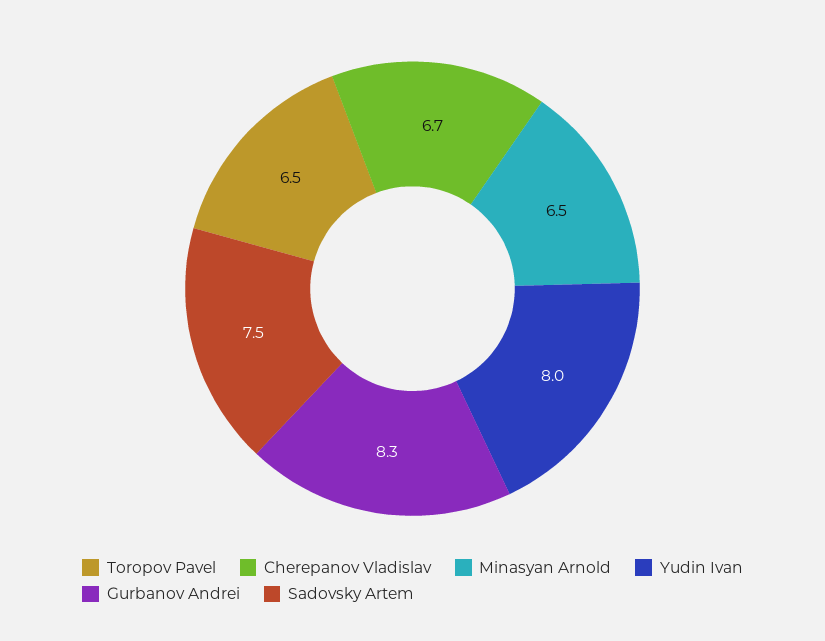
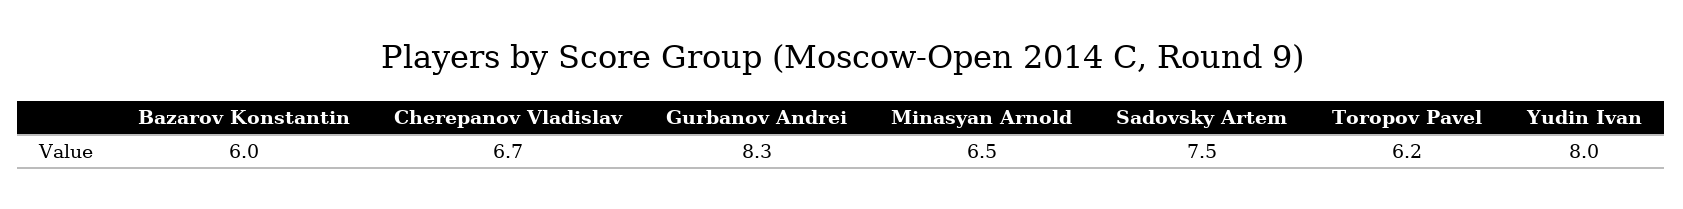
  {
-   "Toropov Pavel": 6.5,
+   "Toropov Pavel": 6.2,
    "Cherepanov Vladislav": 6.7,
    "Minasyan Arnold": 6.5,
    "Yudin Ivan": 8,
    "Gurbanov Andrei": 8.3,
-   "Sadovsky Artem": 7.5
+   "Sadovsky Artem": 7.5,
+   "Bazarov Konstantin": 6
  }

